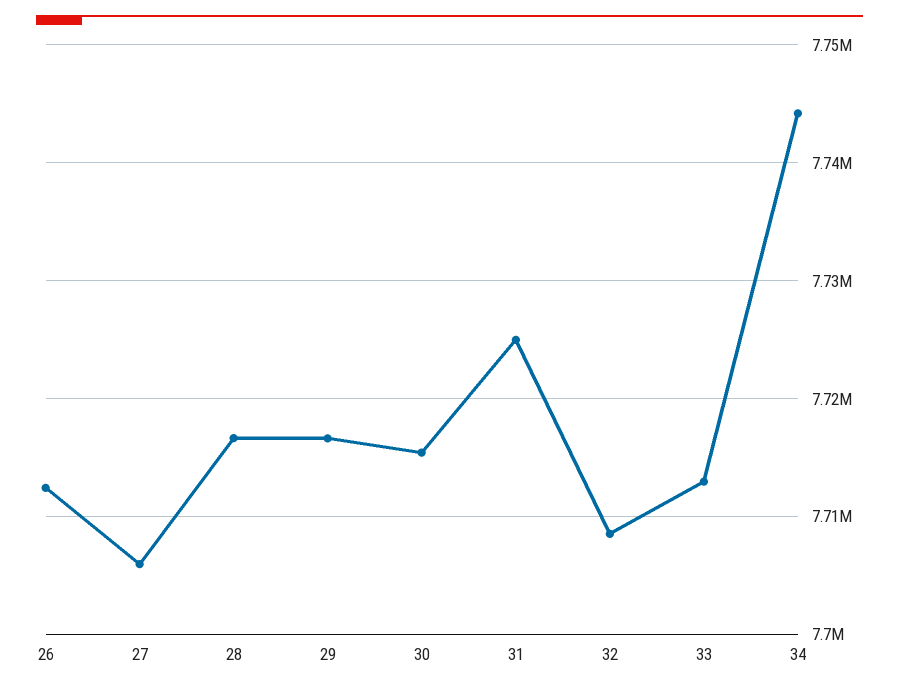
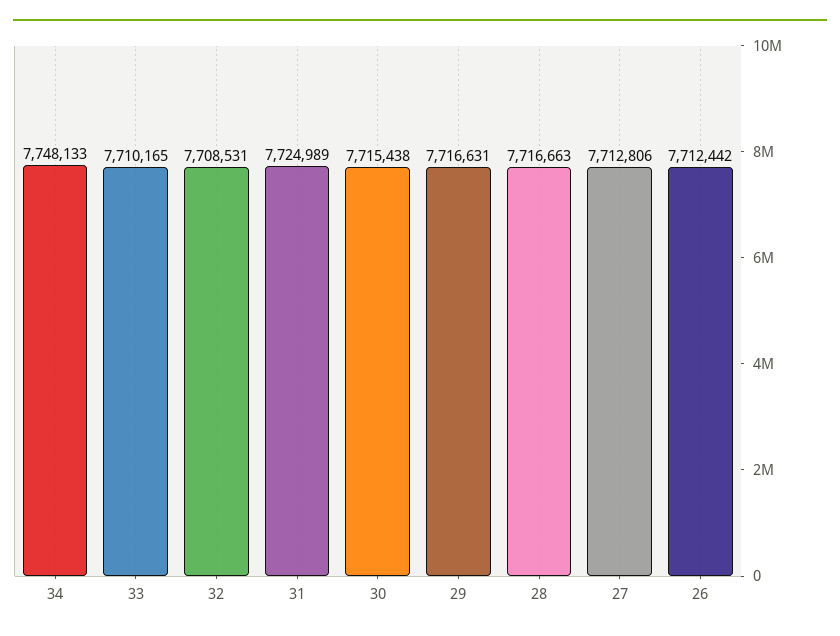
  {
    "26": 7712442,
-   "27": 7706000,
+   "27": 7712806,
    "28": 7716663,
    "29": 7716631,
    "30": 7715438,
    "31": 7724989,
    "32": 7708531,
-   "33": 7713000,
+   "33": 7710165,
-   "34": 7744000
+   "34": 7748133
  }

